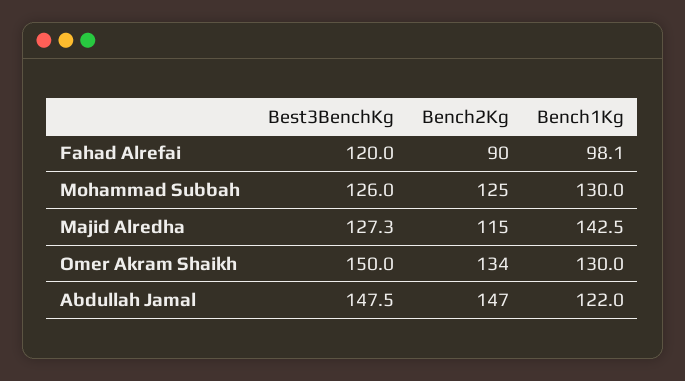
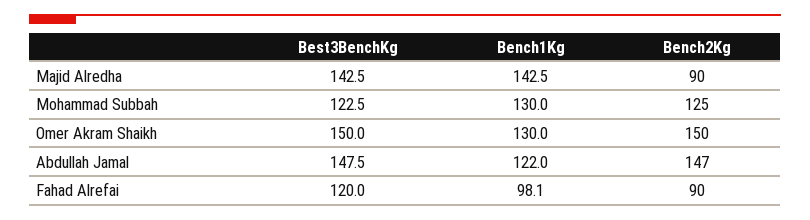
  {
    "Best3BenchKg": {
      "Fahad Alrefai": 120,
-     "Mohammad Subbah": 126,
+     "Mohammad Subbah": 122.5,
-     "Majid Alredha": 127.3,
+     "Majid Alredha": 142.5,
      "Omer Akram Shaikh": 150,
      "Abdullah Jamal": 147.5
    },
    "Bench2Kg": {
      "Fahad Alrefai": 90,
      "Mohammad Subbah": 125,
-     "Majid Alredha": 115,
+     "Majid Alredha": 90,
-     "Omer Akram Shaikh": 134,
+     "Omer Akram Shaikh": 150,
      "Abdullah Jamal": 147
    },
    "Bench1Kg": {
      "Fahad Alrefai": 98.1,
      "Mohammad Subbah": 130,
      "Majid Alredha": 142.5,
      "Omer Akram Shaikh": 130,
      "Abdullah Jamal": 122
    }
  }

